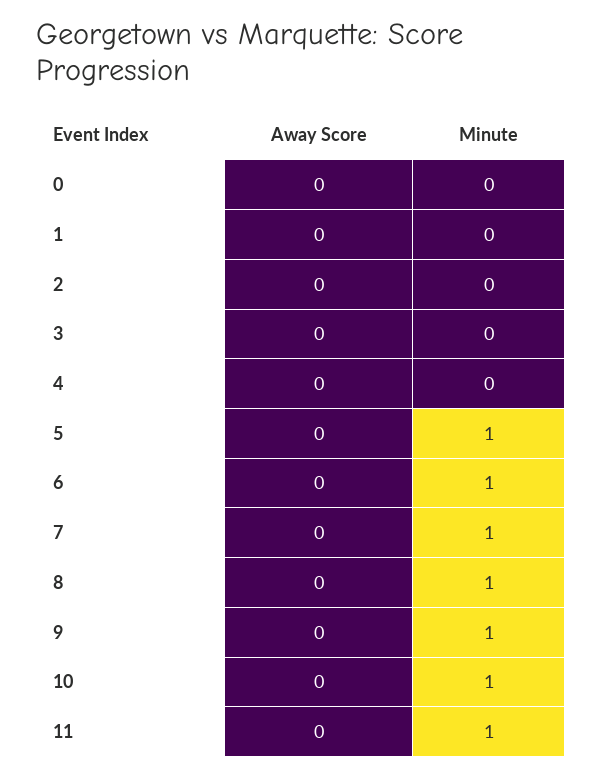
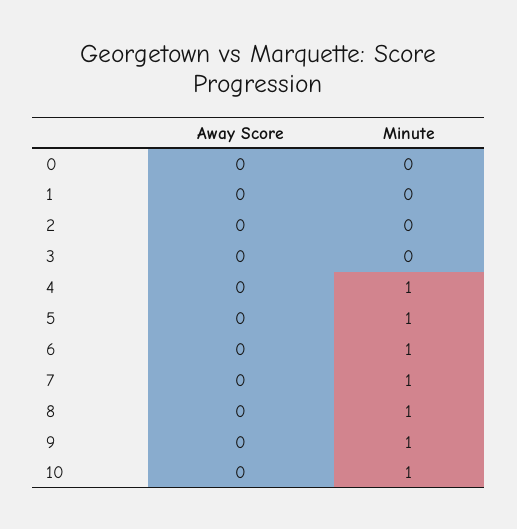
  {
    "Away Score": {
      "0": 0,
      "1": 0,
      "2": 0,
      "3": 0,
      "4": 0,
      "5": 0,
      "6": 0,
      "7": 0,
      "8": 0,
      "9": 0,
-     "10": 0,
+     "10": 0
-     "11": 0
    },
    "Minute": {
      "0": 0,
      "1": 0,
      "2": 0,
      "3": 0,
-     "4": 0,
+     "4": 1,
      "5": 1,
      "6": 1,
      "7": 1,
      "8": 1,
      "9": 1,
-     "10": 1,
+     "10": 1
-     "11": 1
    }
  }

